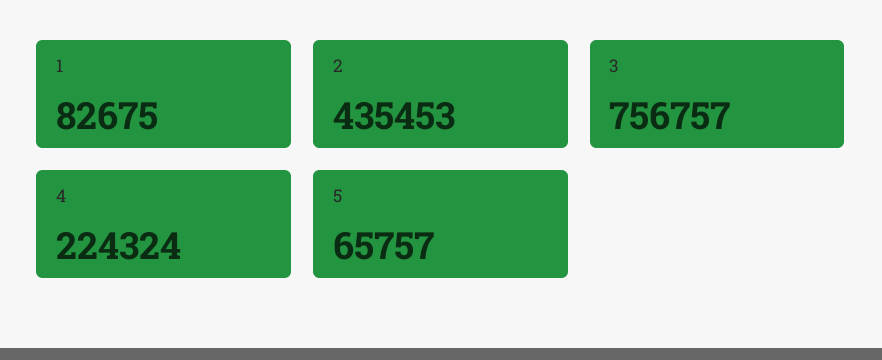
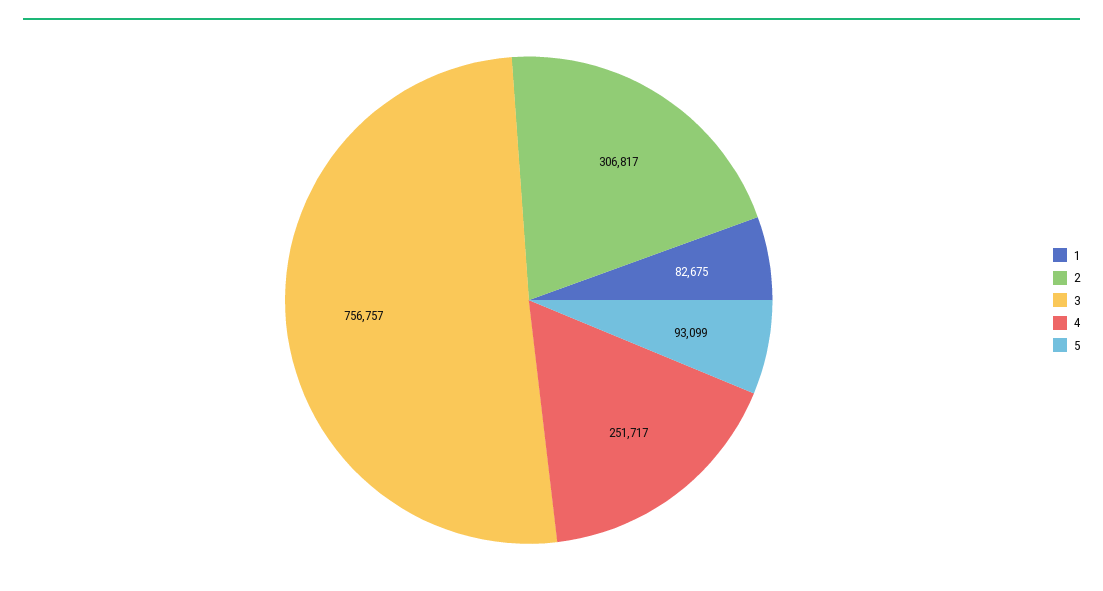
  {
    "1": 82675,
-   "2": 435453,
+   "2": 306817,
    "3": 756757,
-   "4": 224324,
+   "4": 251717,
-   "5": 65757
+   "5": 93099
  }

